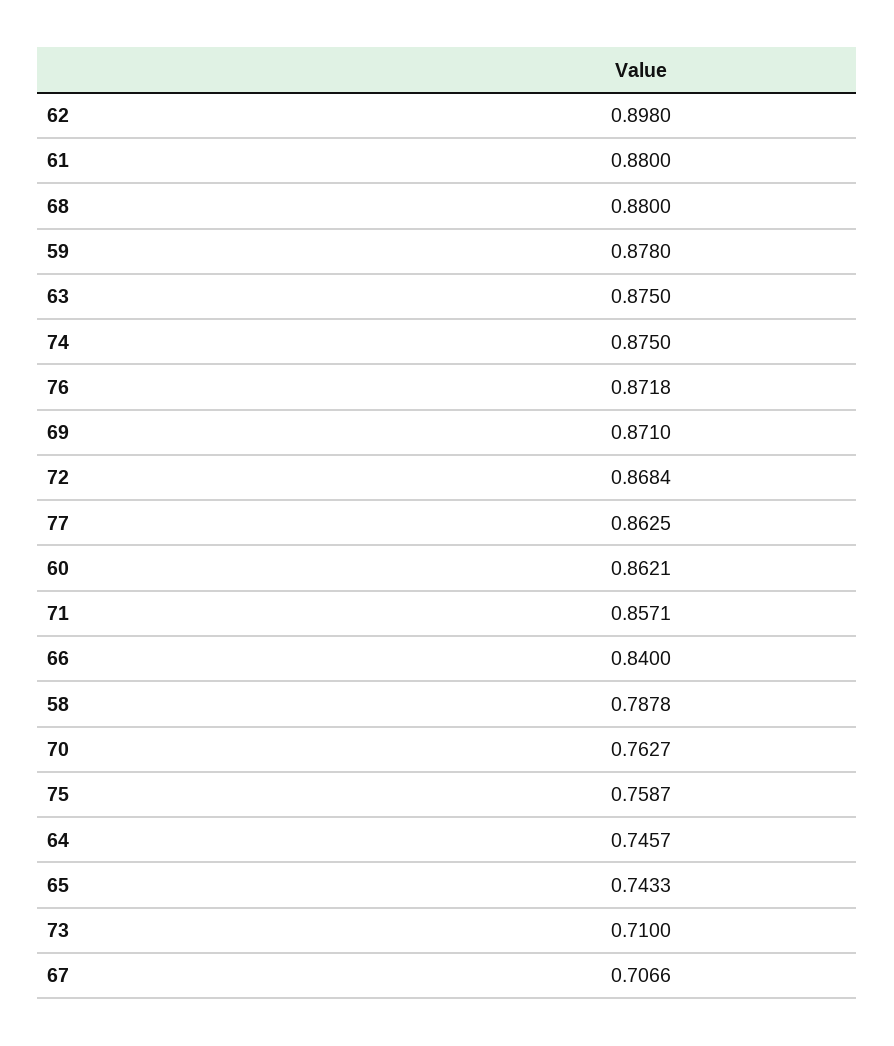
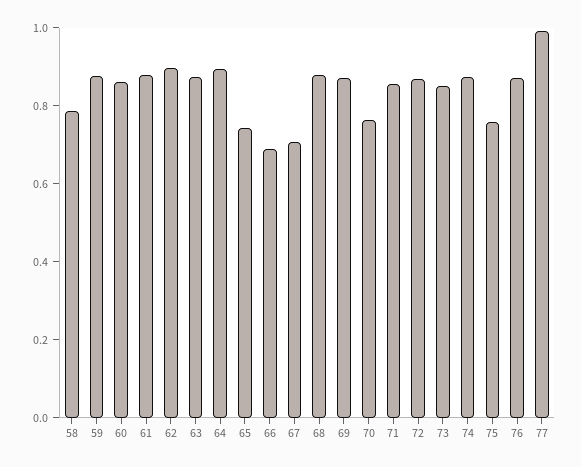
  {
    "62": 0.898,
    "61": 0.88,
    "68": 0.88,
    "59": 0.878,
    "63": 0.875,
    "74": 0.875,
    "76": 0.8718,
    "69": 0.871,
    "72": 0.8684,
-   "77": 0.8625,
+   "77": 1,
    "60": 0.8621,
    "71": 0.8571,
-   "66": 0.84,
+   "66": 0.7,
    "58": 0.7878,
    "70": 0.7627,
    "75": 0.7587,
-   "64": 0.7457,
+   "64": 0.9,
    "65": 0.7433,
-   "73": 0.71,
+   "73": 0.85,
    "67": 0.7066
  }

